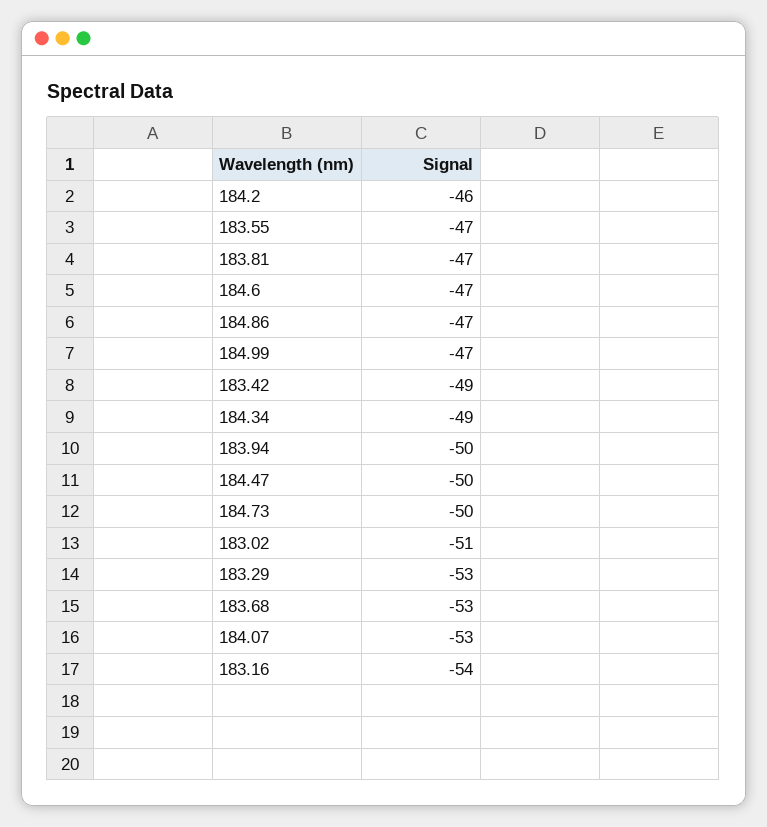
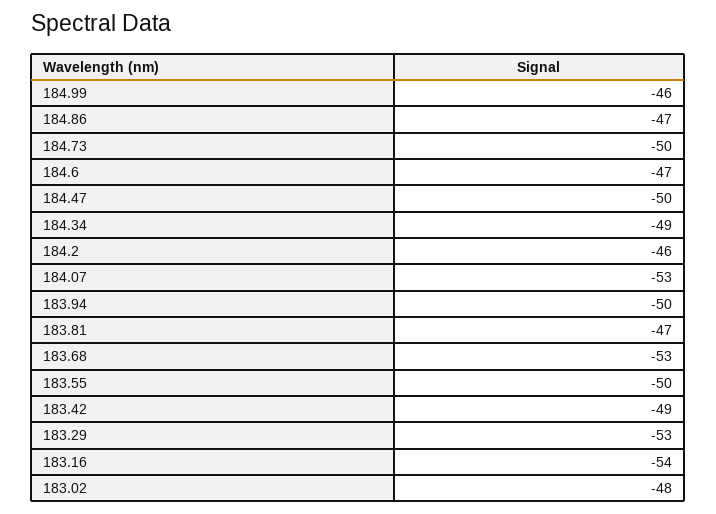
  {
    "184.2": -46,
-   "183.55": -47,
+   "183.55": -50,
    "183.81": -47,
    "184.6": -47,
    "184.86": -47,
-   "184.99": -47,
+   "184.99": -46,
    "183.42": -49,
    "184.34": -49,
    "183.94": -50,
    "184.47": -50,
    "184.73": -50,
-   "183.02": -51,
+   "183.02": -48,
    "183.29": -53,
    "183.68": -53,
    "184.07": -53,
    "183.16": -54
  }

